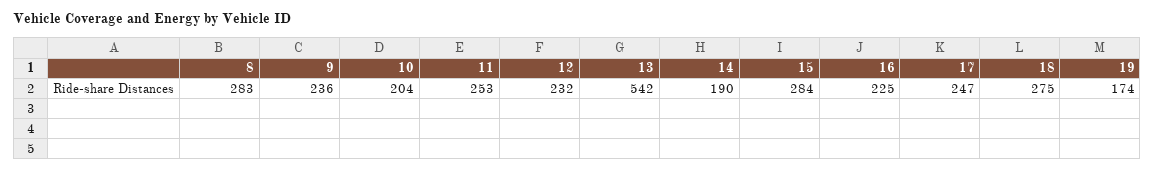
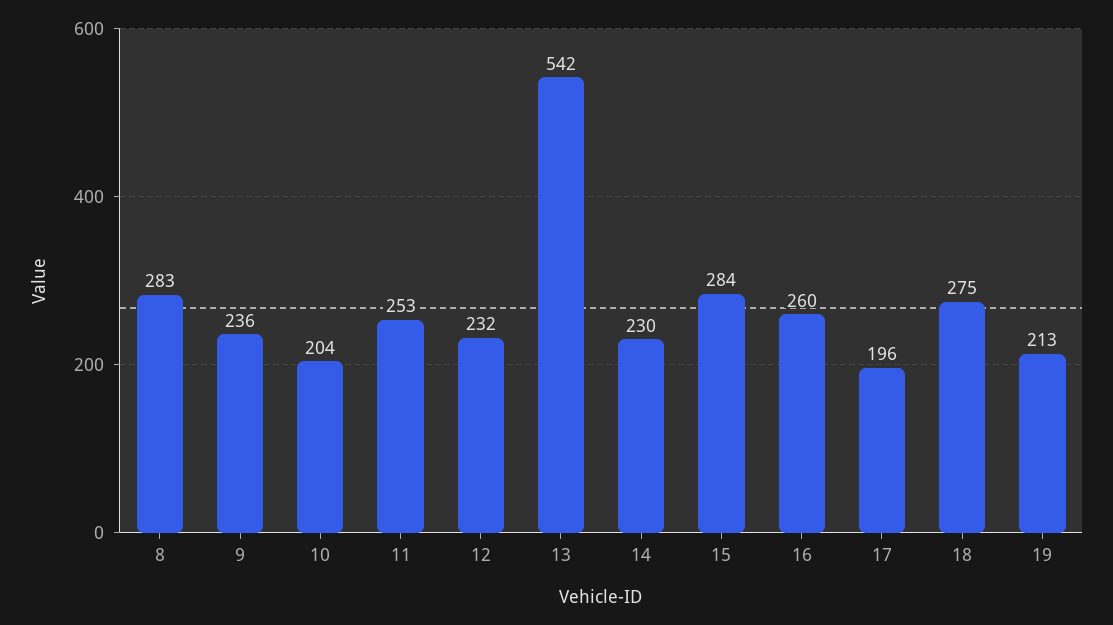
  {
    "8": 283,
    "9": 236,
    "10": 204,
    "11": 253,
    "12": 232,
    "13": 542,
-   "14": 190,
+   "14": 230,
    "15": 284,
-   "16": 225,
+   "16": 260,
-   "17": 247,
+   "17": 196,
    "18": 275,
-   "19": 174
+   "19": 213
  }

